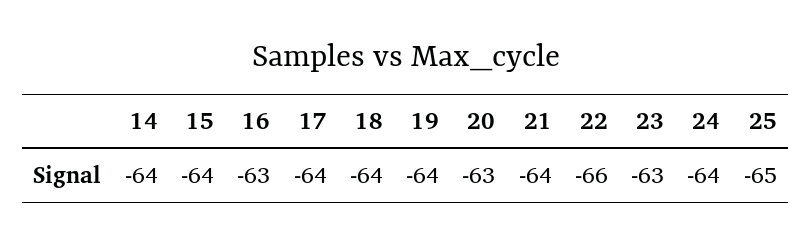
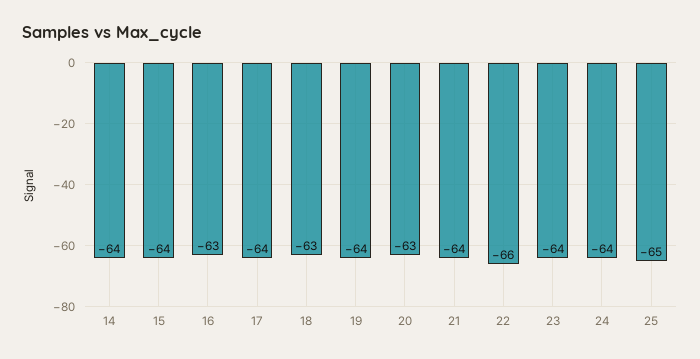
  {
    "14": -64,
    "15": -64,
    "16": -63,
    "17": -64,
-   "18": -64,
+   "18": -63,
    "19": -64,
    "20": -63,
    "21": -64,
    "22": -66,
-   "23": -63,
+   "23": -64,
    "24": -64,
    "25": -65
  }

